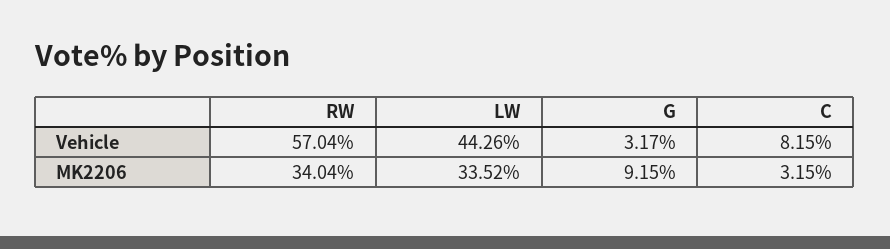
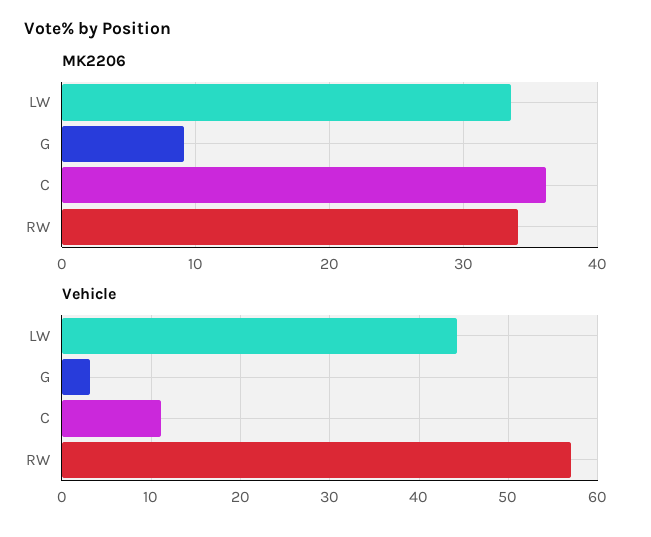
  {
    "Vehicle": {
      "RW": 57.04,
      "LW": 44.26,
      "G": 3.17,
-     "C": 8.15
+     "C": 11
    },
    "MK2206": {
      "RW": 34.04,
      "LW": 33.52,
      "G": 9.15,
-     "C": 3.15
+     "C": 36
    }
  }

